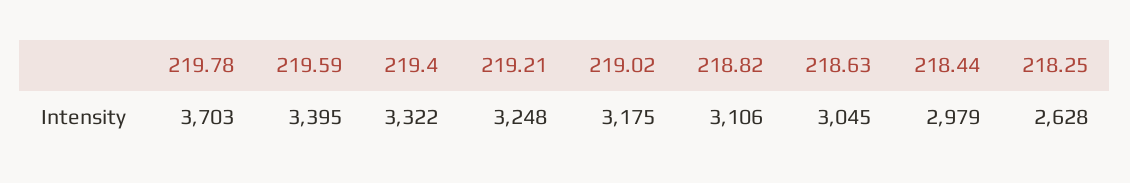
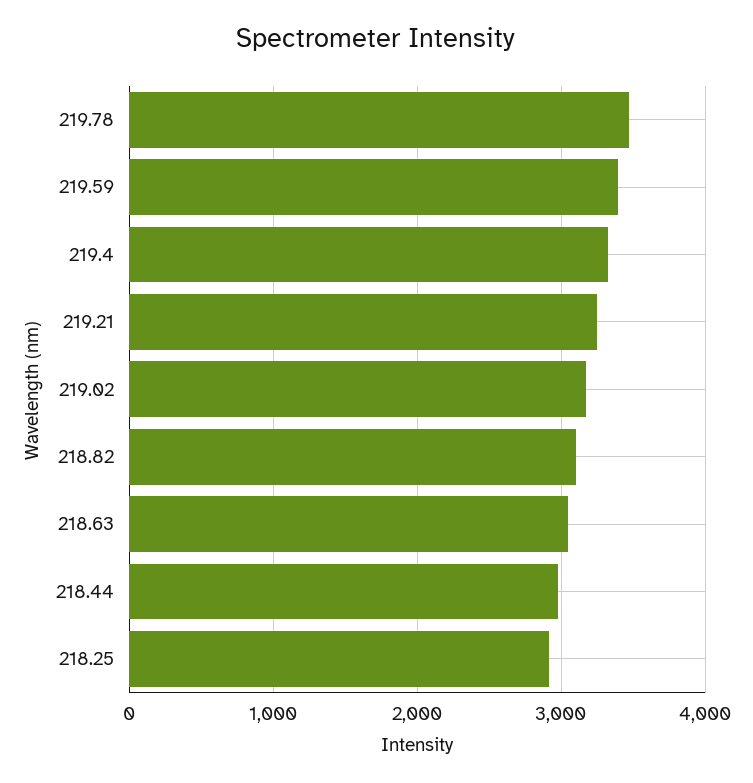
  {
-   "219.78": 3703,
+   "219.78": 3500,
    "219.59": 3395,
    "219.4": 3322,
    "219.21": 3248,
    "219.02": 3175,
    "218.82": 3106,
    "218.63": 3045,
    "218.44": 2979,
-   "218.25": 2628
+   "218.25": 2900
  }

